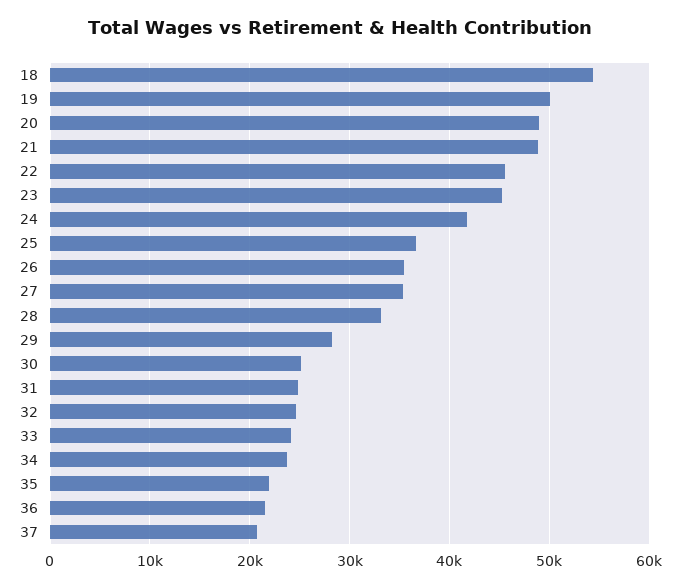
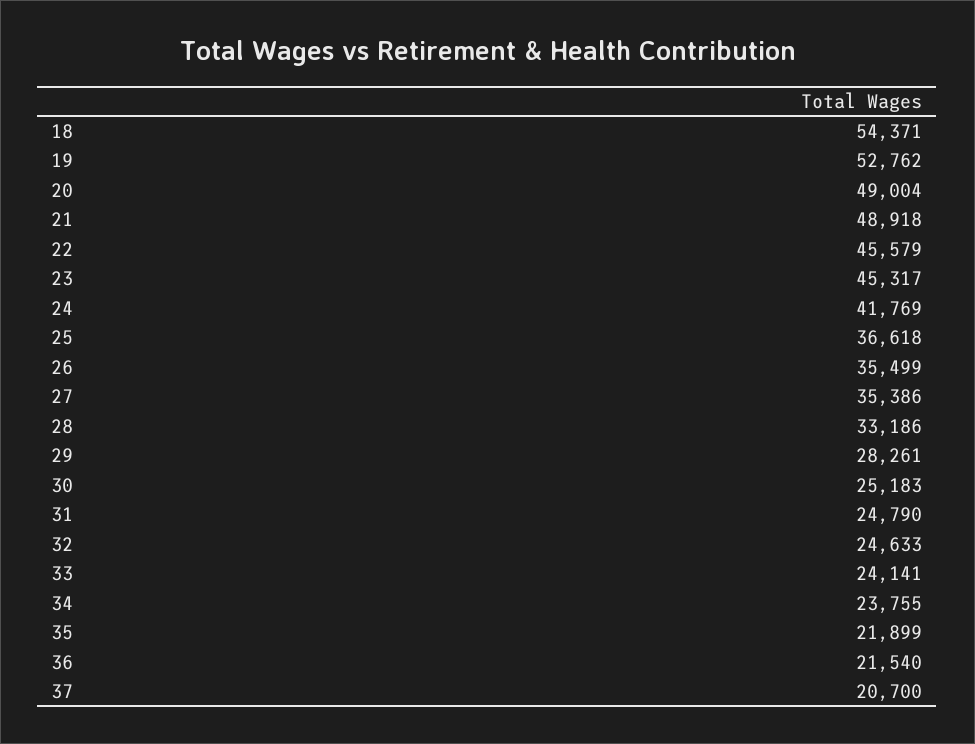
  {
    "18": 54371,
-   "19": 50000,
+   "19": 52762,
    "20": 49004,
    "21": 48918,
    "22": 45579,
    "23": 45317,
    "24": 41769,
    "25": 36618,
    "26": 35499,
    "27": 35386,
    "28": 33186,
    "29": 28261,
    "30": 25183,
    "31": 24790,
    "32": 24633,
    "33": 24141,
    "34": 23755,
    "35": 21899,
    "36": 21540,
    "37": 20700
  }

